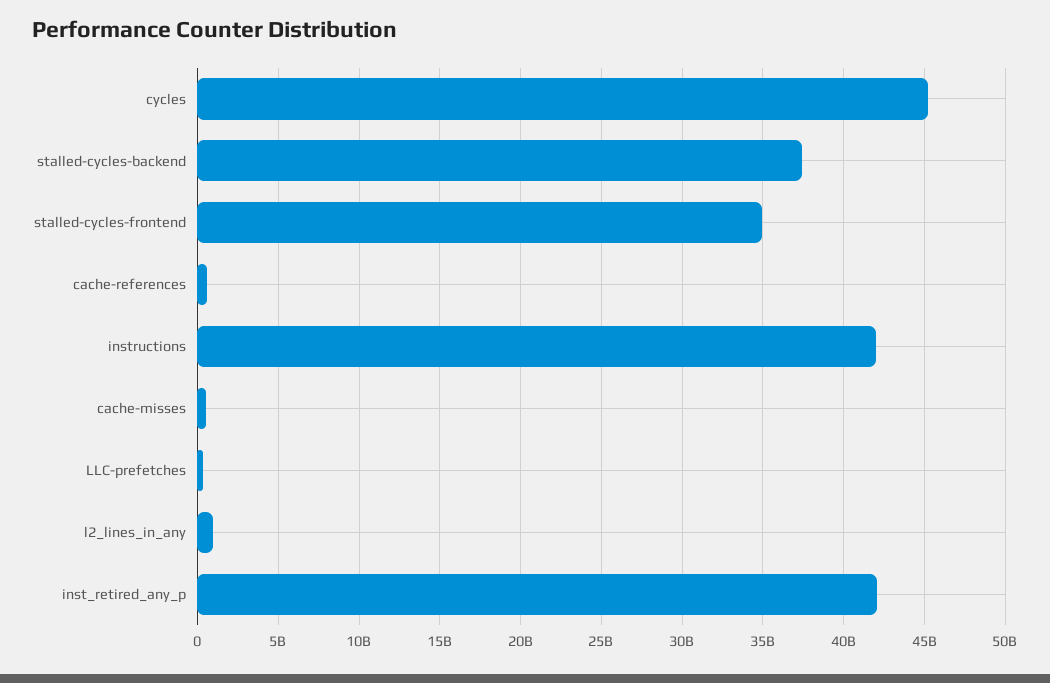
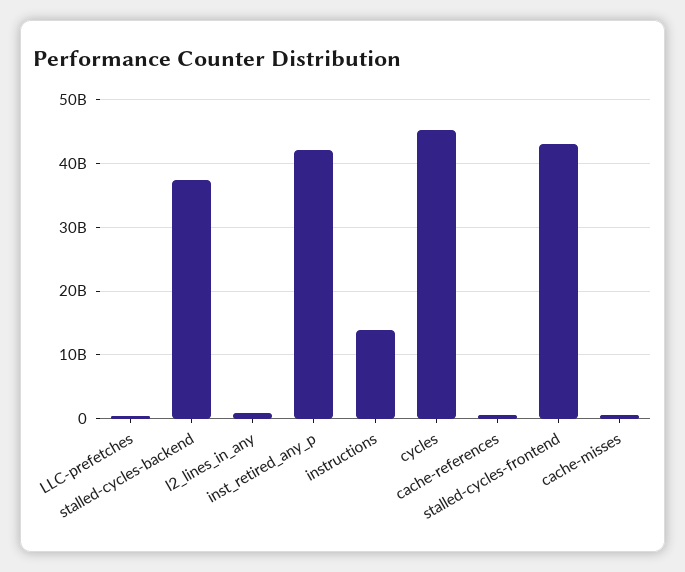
  {
    "cycles": 45000000000,
    "stalled-cycles-backend": 37500000000,
-   "stalled-cycles-frontend": 35000000000,
+   "stalled-cycles-frontend": 43000000000,
    "cache-references": 500000000,
-   "instructions": 42000000000,
+   "instructions": 14000000000,
    "cache-misses": 500000000,
    "LLC-prefetches": 500000000,
    "l2_lines_in_any": 1000000000,
    "inst_retired_any_p": 42000000000
  }

